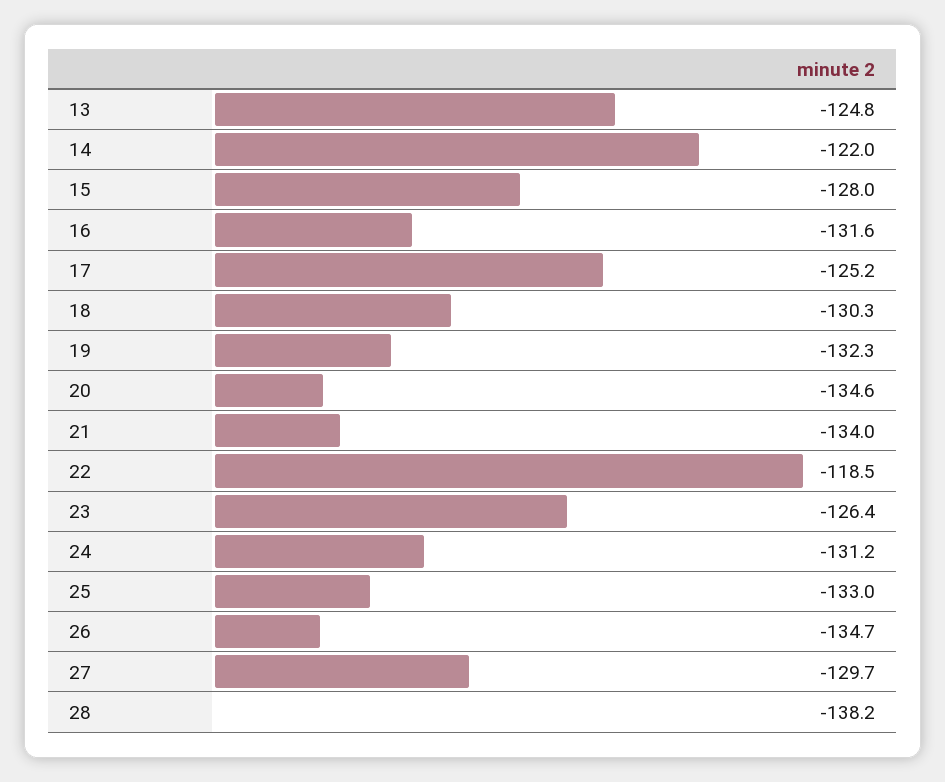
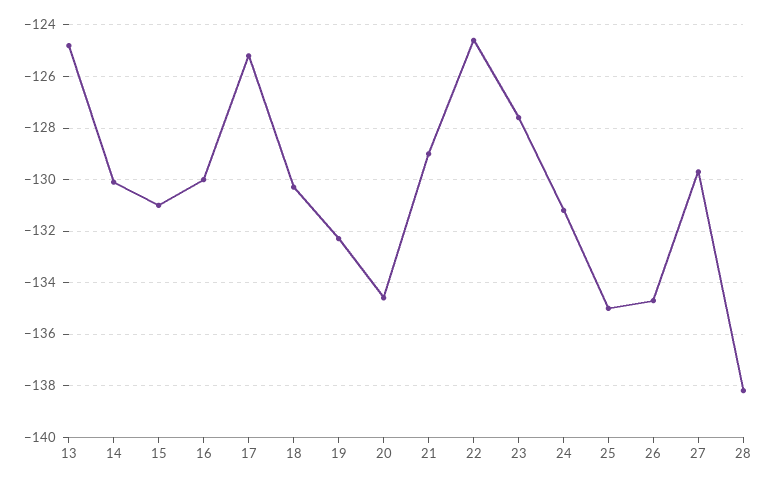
  {
    "13": -124.8,
-   "14": -122,
+   "14": -130,
-   "15": -128,
+   "15": -131,
-   "16": -131.6,
+   "16": -130,
    "17": -125.2,
    "18": -130.3,
    "19": -132.3,
    "20": -134.6,
-   "21": -134,
+   "21": -129,
-   "22": -118.5,
+   "22": -124.5,
-   "23": -126.4,
+   "23": -127.5,
    "24": -131.2,
-   "25": -133,
+   "25": -135,
    "26": -134.7,
    "27": -129.7,
    "28": -138.2
  }

